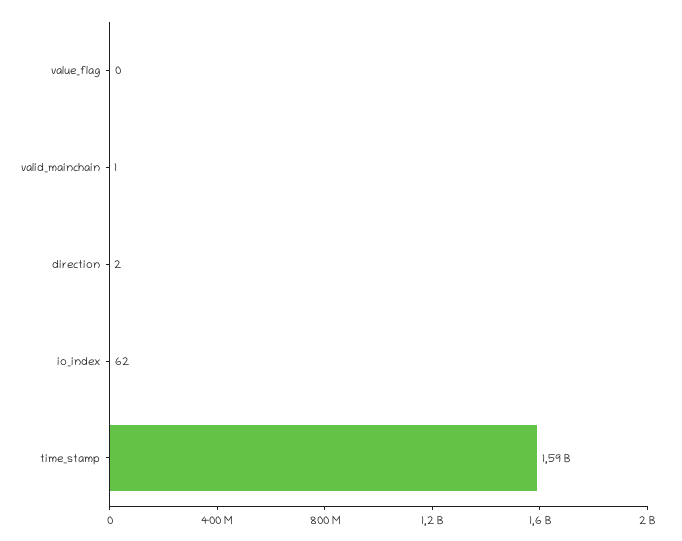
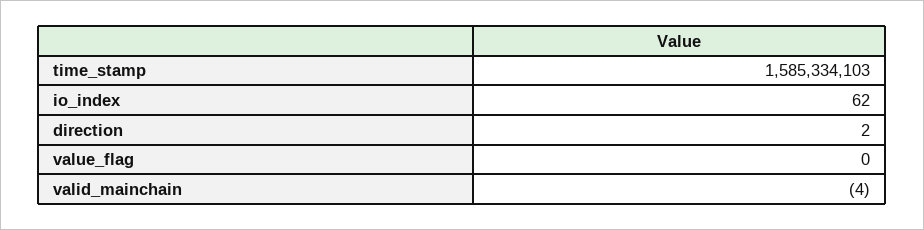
  {
    "value_flag": 0,
-   "valid_mainchain": 1,
+   "valid_mainchain": -4,
    "direction": 2,
    "io_index": 62,
    "time_stamp": 1585334103
  }

